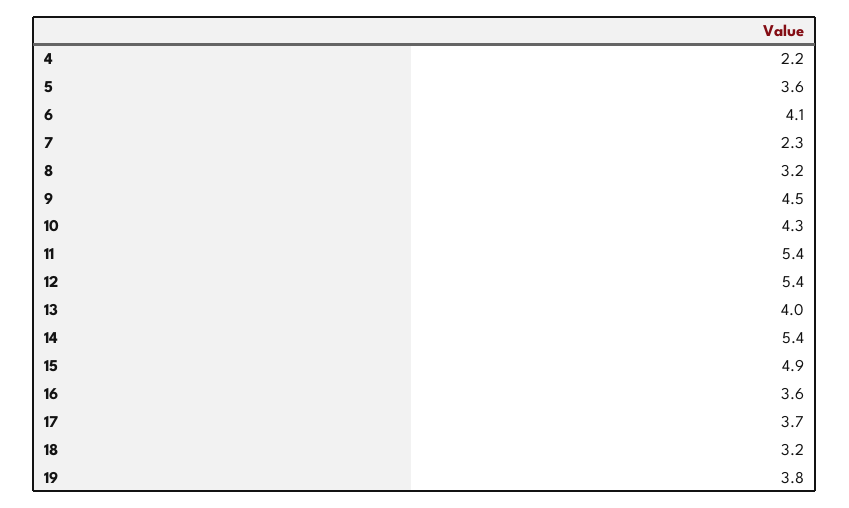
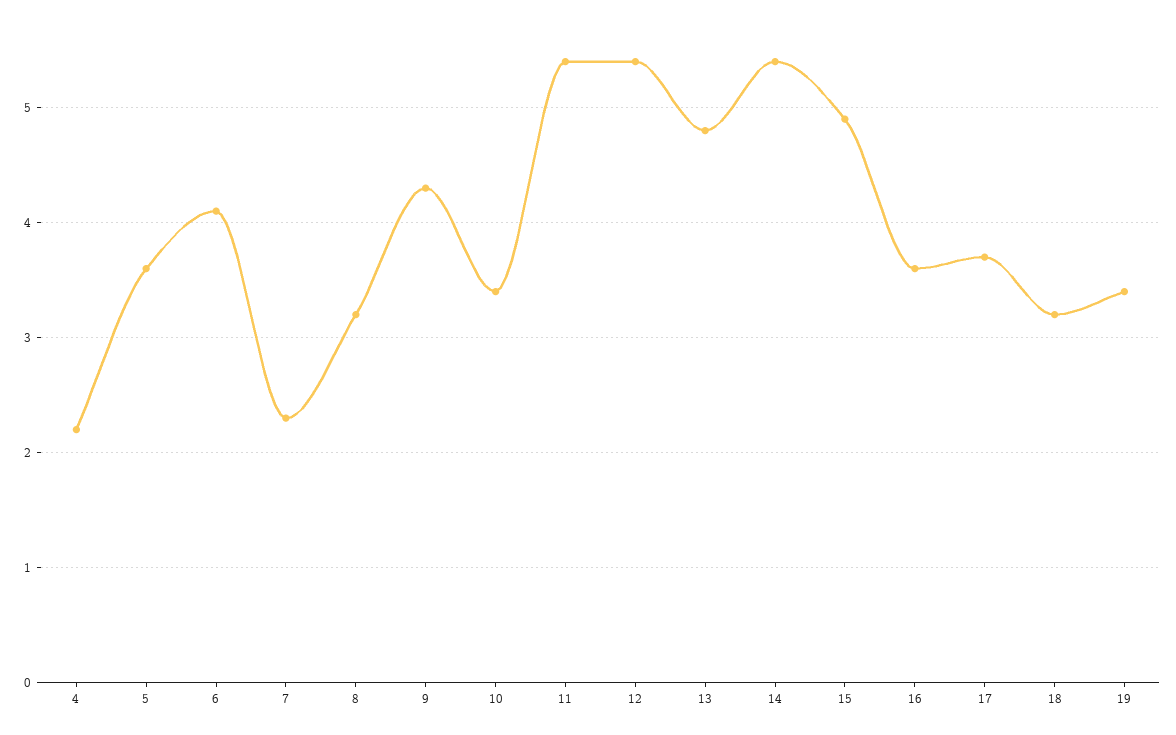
  {
    "4": 2.2,
    "5": 3.6,
    "6": 4.1,
    "7": 2.3,
    "8": 3.2,
-   "9": 4.5,
+   "9": 4.3,
-   "10": 4.3,
+   "10": 3.4,
    "11": 5.4,
    "12": 5.4,
-   "13": 4,
+   "13": 4.8,
    "14": 5.4,
    "15": 4.9,
    "16": 3.6,
    "17": 3.7,
    "18": 3.2,
-   "19": 3.8
+   "19": 3.4
  }

